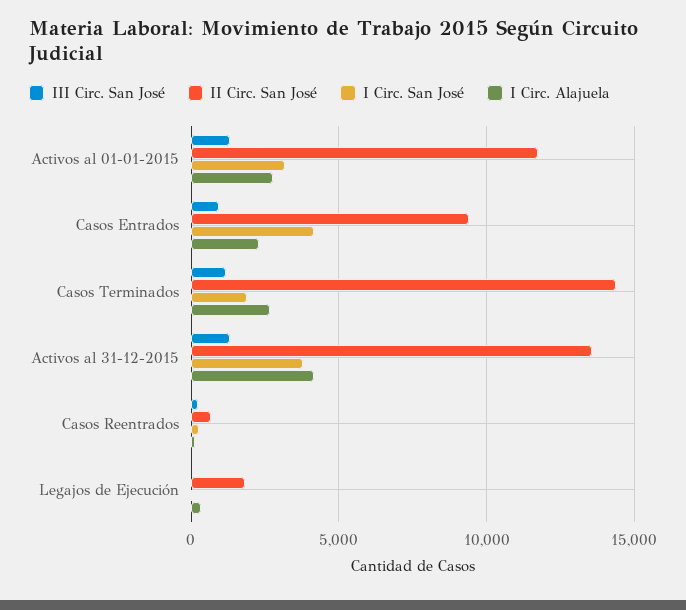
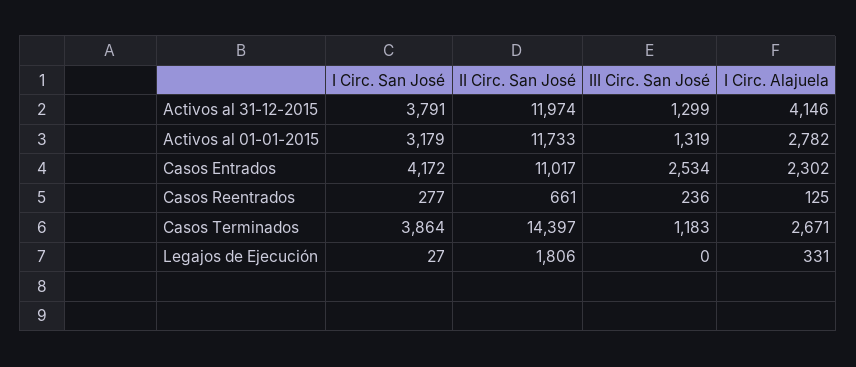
  {
    "III Circ. San José": {
      "Activos al 01-01-2015": 1319,
-     "Casos Entrados": 1000,
+     "Casos Entrados": 2534,
      "Casos Terminados": 1183,
      "Activos al 31-12-2015": 1299,
      "Casos Reentrados": 236,
      "Legajos de Ejecución": 0
    },
    "II Circ. San José": {
      "Activos al 01-01-2015": 11733,
-     "Casos Entrados": 9500,
+     "Casos Entrados": 11017,
      "Casos Terminados": 14397,
-     "Activos al 31-12-2015": 13500,
+     "Activos al 31-12-2015": 11974,
      "Casos Reentrados": 661,
      "Legajos de Ejecución": 1806
    },
    "I Circ. San José": {
      "Activos al 01-01-2015": 3179,
      "Casos Entrados": 4172,
-     "Casos Terminados": 2000,
+     "Casos Terminados": 3864,
      "Activos al 31-12-2015": 3791,
      "Casos Reentrados": 277,
      "Legajos de Ejecución": 27
    },
    "I Circ. Alajuela": {
      "Activos al 01-01-2015": 2782,
      "Casos Entrados": 2302,
      "Casos Terminados": 2671,
      "Activos al 31-12-2015": 4146,
      "Casos Reentrados": 125,
      "Legajos de Ejecución": 331
    }
  }

